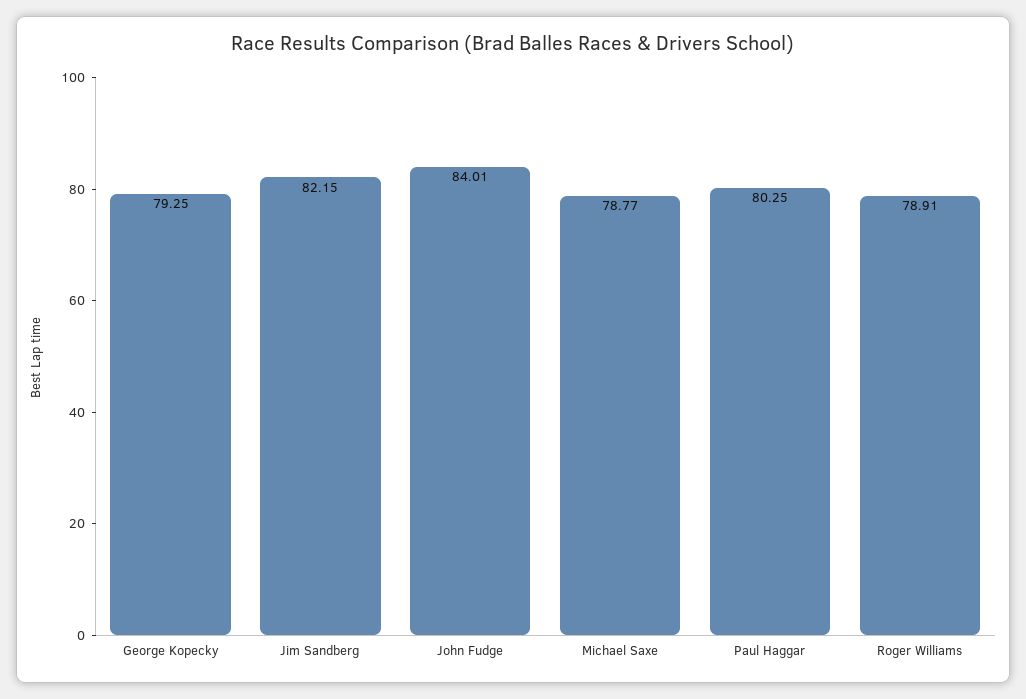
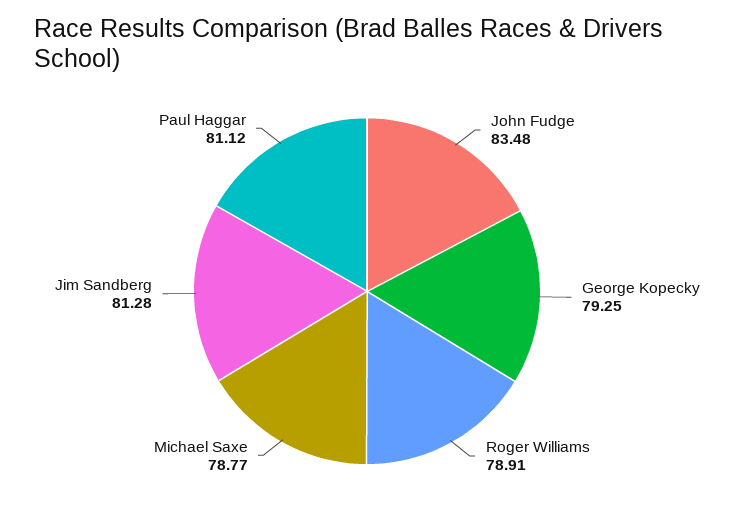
  {
    "George Kopecky": 79.25,
-   "Jim Sandberg": 82.15,
+   "Jim Sandberg": 81.28,
-   "John Fudge": 84.01,
+   "John Fudge": 83.48,
    "Michael Saxe": 78.77,
-   "Paul Haggar": 80.25,
+   "Paul Haggar": 81.12,
    "Roger Williams": 78.91
  }

